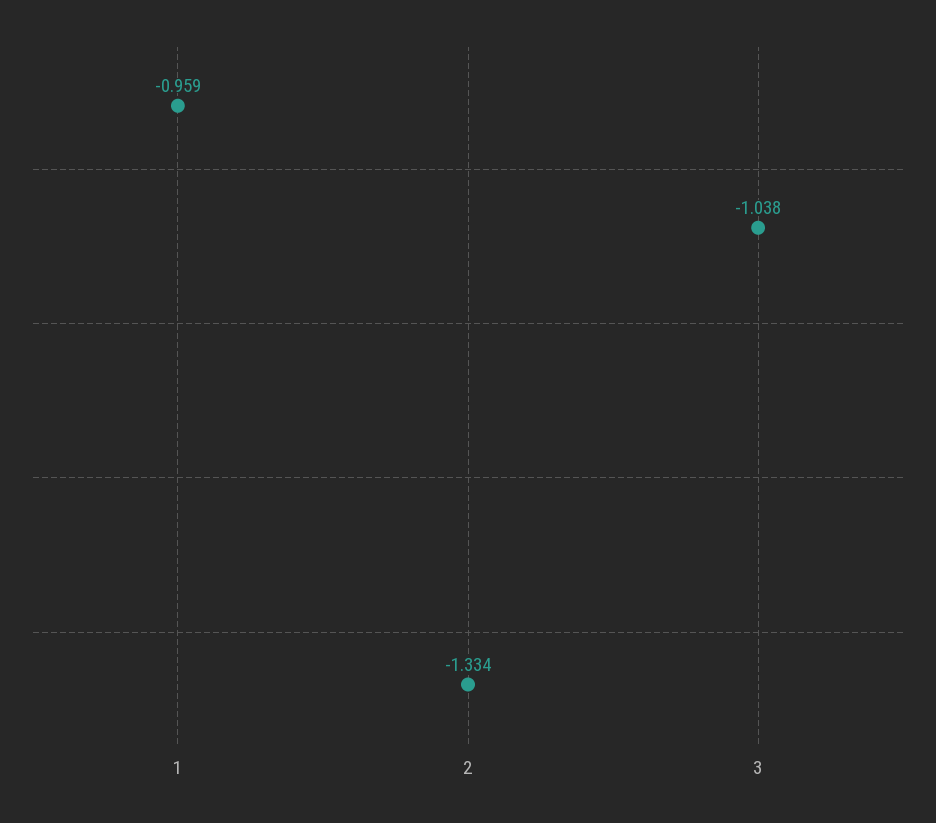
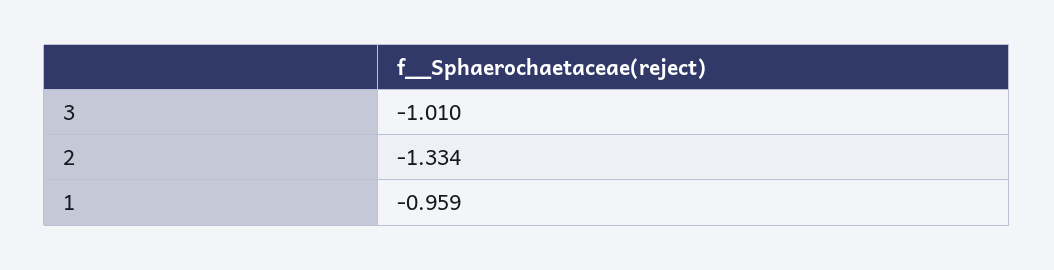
  {
    "1": -0.959,
    "2": -1.334,
-   "3": -1.038
+   "3": -1.01
  }

